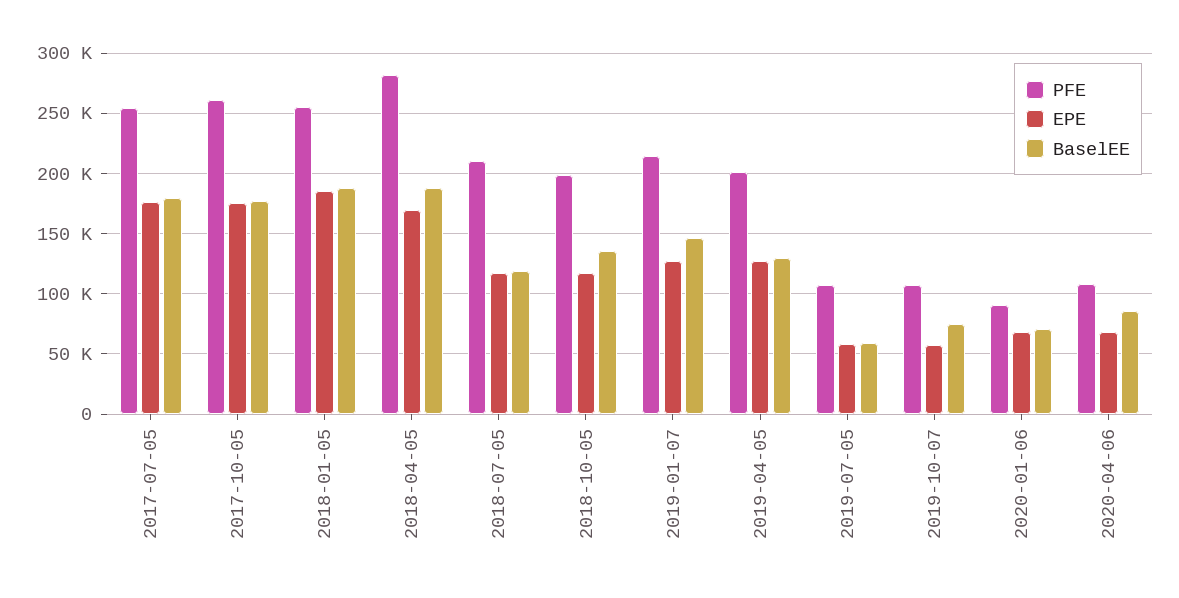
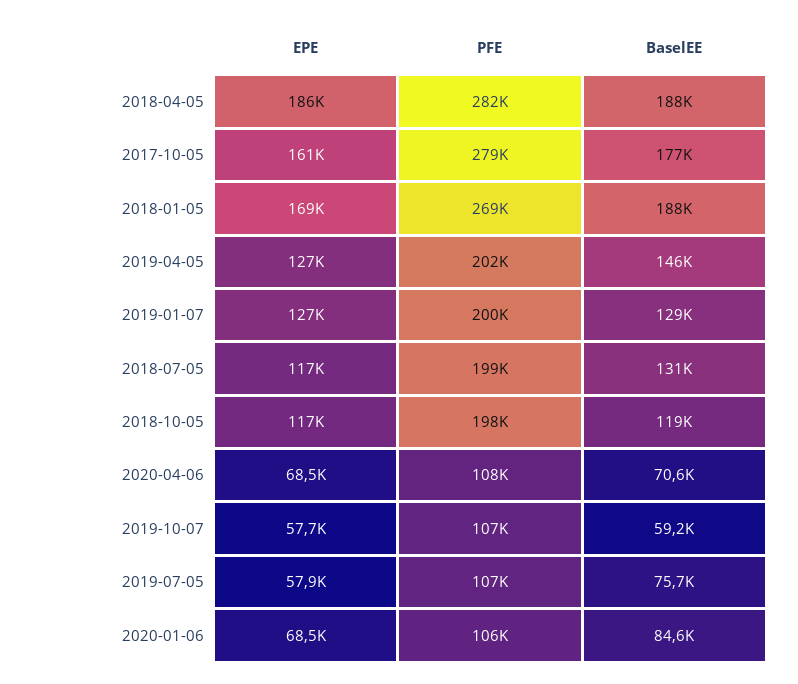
  {
    "PFE": {
-     "2017-07-05": 255000,
-     "2017-10-05": 260000,
+     "2017-10-05": 279000,
-     "2018-01-05": 255000,
+     "2018-01-05": 269000,
      "2018-04-05": 282000,
-     "2018-07-05": 210000,
+     "2018-07-05": 199000,
      "2018-10-05": 198000,
-     "2019-01-07": 215000,
+     "2019-01-07": 200000,
      "2019-04-05": 202000,
      "2019-07-05": 107000,
      "2019-10-07": 107000,
-     "2020-01-06": 90000,
+     "2020-01-06": 106000,
      "2020-04-06": 108000
    },
    "EPE": {
-     "2017-07-05": 175000,
-     "2017-10-05": 175000,
+     "2017-10-05": 161000,
-     "2018-01-05": 185000,
+     "2018-01-05": 169000,
-     "2018-04-05": 170000,
+     "2018-04-05": 186000,
      "2018-07-05": 117000,
      "2018-10-05": 117000,
      "2019-01-07": 127000,
      "2019-04-05": 127000,
      "2019-07-05": 57900,
      "2019-10-07": 57700,
      "2020-01-06": 68500,
      "2020-04-06": 68500
    },
    "BaselEE": {
-     "2017-07-05": 180000,
      "2017-10-05": 177000,
      "2018-01-05": 188000,
      "2018-04-05": 188000,
-     "2018-07-05": 120000,
+     "2018-07-05": 131000,
-     "2018-10-05": 135000,
+     "2018-10-05": 119000,
-     "2019-01-07": 145000,
+     "2019-01-07": 129000,
-     "2019-04-05": 130000,
+     "2019-04-05": 146000,
-     "2019-07-05": 60000,
+     "2019-07-05": 75700,
-     "2019-10-07": 75000,
+     "2019-10-07": 59200,
-     "2020-01-06": 70000,
+     "2020-01-06": 84600,
-     "2020-04-06": 85000
+     "2020-04-06": 70600
    }
  }

